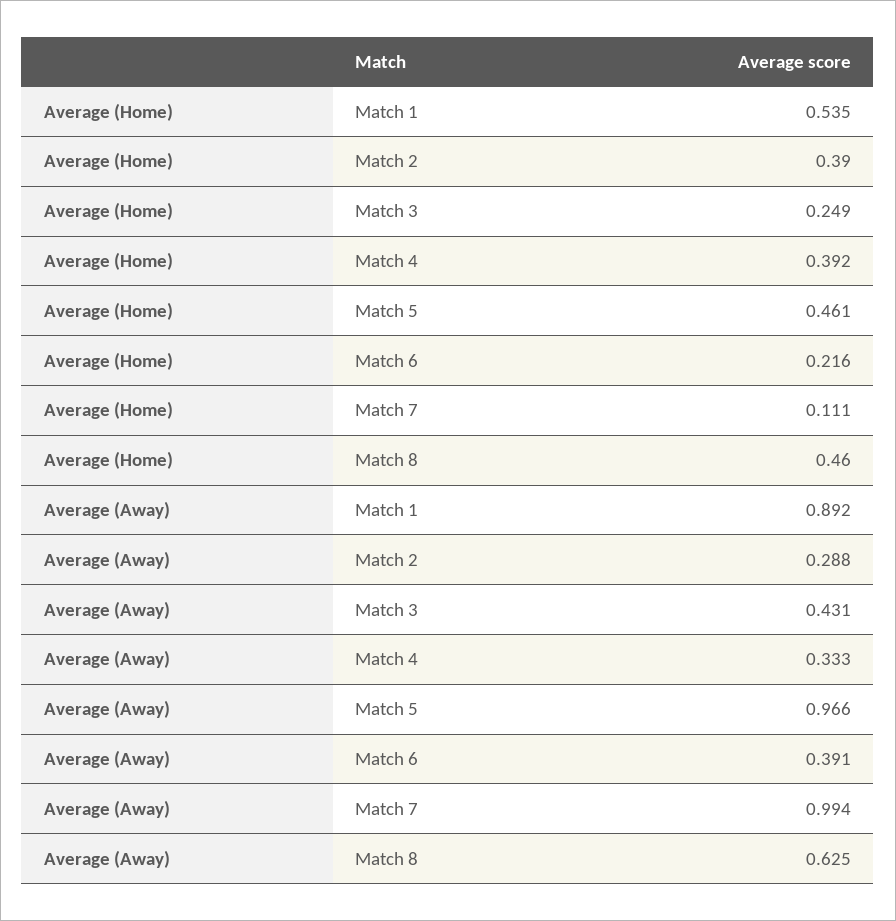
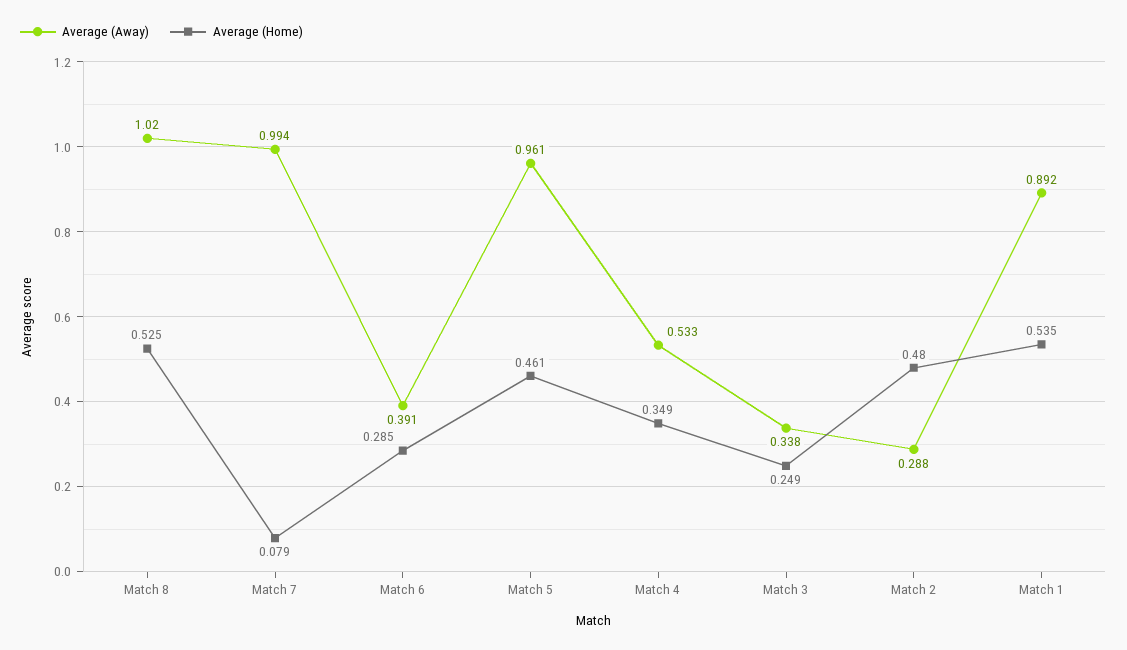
  {
    "Average (Home)": {
      "Match 1": 0.535,
-     "Match 2": 0.39,
+     "Match 2": 0.48,
      "Match 3": 0.249,
-     "Match 4": 0.392,
+     "Match 4": 0.349,
      "Match 5": 0.461,
-     "Match 6": 0.216,
+     "Match 6": 0.285,
-     "Match 7": 0.111,
+     "Match 7": 0.079,
-     "Match 8": 0.46
+     "Match 8": 0.525
    },
    "Average (Away)": {
      "Match 1": 0.892,
      "Match 2": 0.288,
-     "Match 3": 0.431,
+     "Match 3": 0.338,
-     "Match 4": 0.333,
+     "Match 4": 0.533,
-     "Match 5": 0.966,
+     "Match 5": 0.961,
      "Match 6": 0.391,
      "Match 7": 0.994,
-     "Match 8": 0.625
+     "Match 8": 1.02
    }
  }

